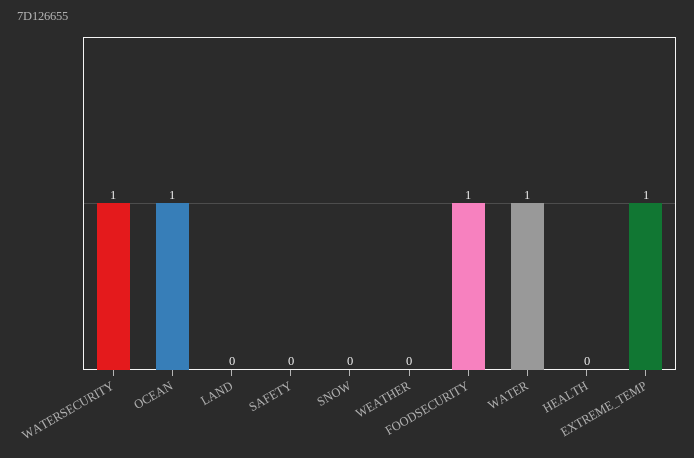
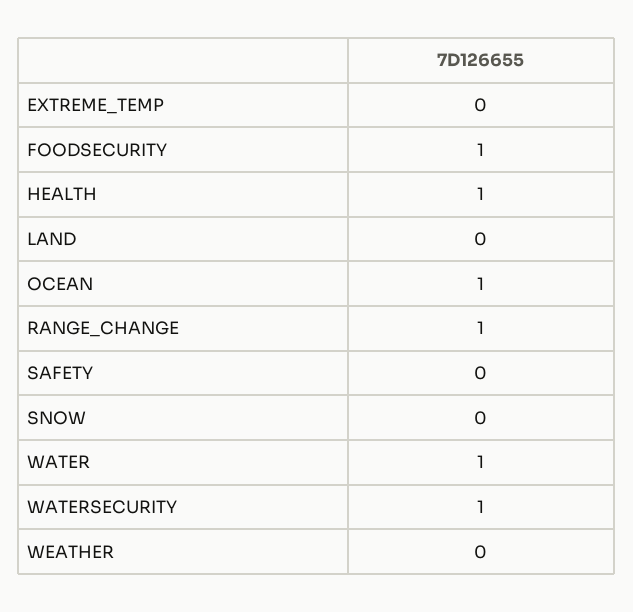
  {
    "WATERSECURITY": 1,
    "OCEAN": 1,
    "LAND": 0,
    "SAFETY": 0,
    "SNOW": 0,
    "WEATHER": 0,
    "FOODSECURITY": 1,
    "WATER": 1,
-   "HEALTH": 0,
+   "HEALTH": 1,
-   "EXTREME_TEMP": 1
+   "EXTREME_TEMP": 0,
+   "RANGE_CHANGE": 1
  }

